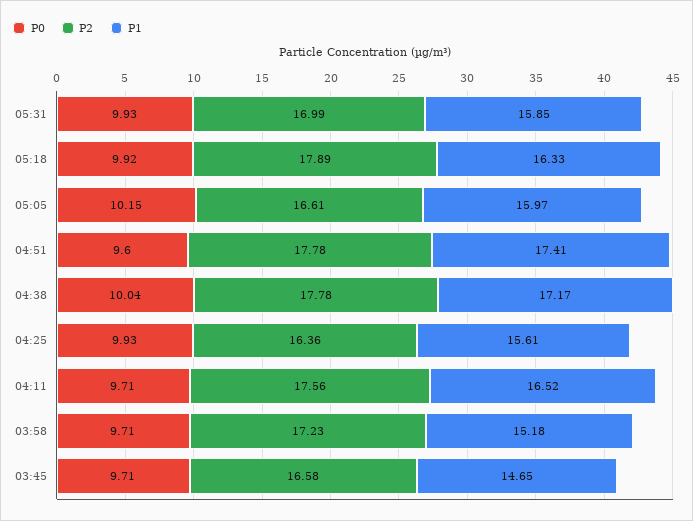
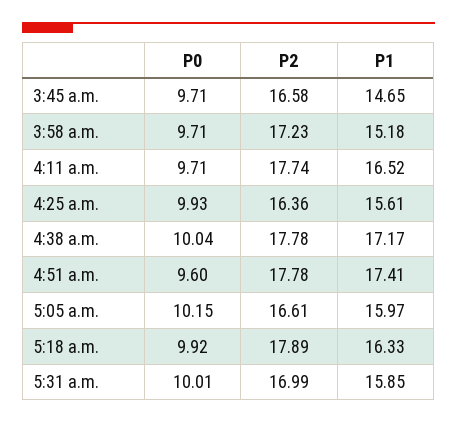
  {
    "P0": {
-     "05:31": 9.93,
+     "05:31": 10.01,
      "05:18": 9.92,
      "05:05": 10.15,
      "04:51": 9.6,
      "04:38": 10.04,
      "04:25": 9.93,
      "04:11": 9.71,
      "03:58": 9.71,
      "03:45": 9.71
    },
    "P2": {
      "05:31": 16.99,
      "05:18": 17.89,
      "05:05": 16.61,
      "04:51": 17.78,
      "04:38": 17.78,
      "04:25": 16.36,
-     "04:11": 17.56,
+     "04:11": 17.74,
      "03:58": 17.23,
      "03:45": 16.58
    },
    "P1": {
      "05:31": 15.85,
      "05:18": 16.33,
      "05:05": 15.97,
      "04:51": 17.41,
      "04:38": 17.17,
      "04:25": 15.61,
      "04:11": 16.52,
      "03:58": 15.18,
      "03:45": 14.65
    }
  }

